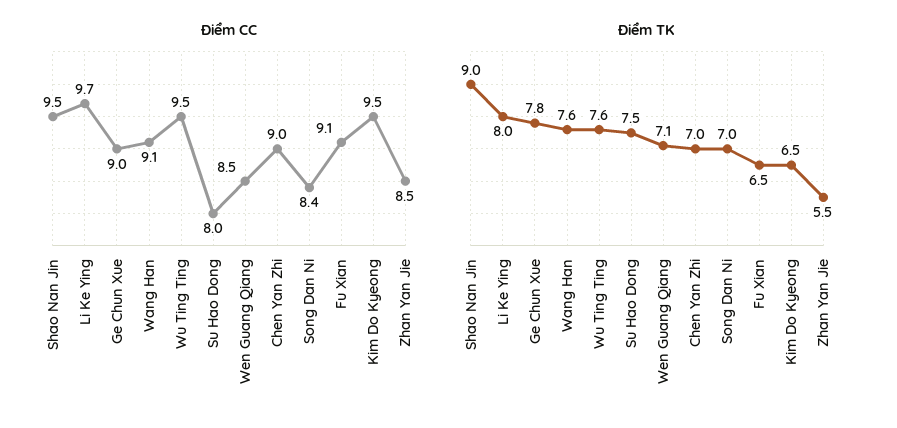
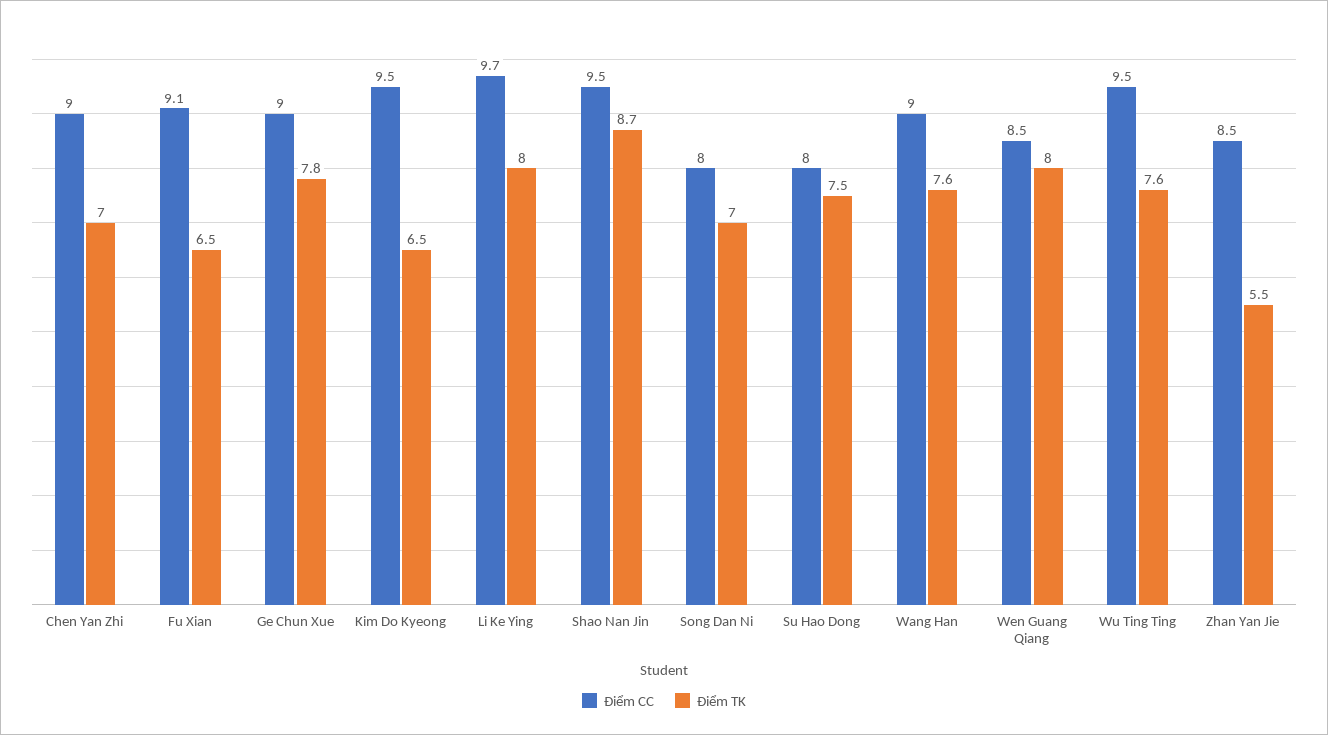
  {
    "Điểm CC": {
      "Shao Nan Jin": 9.5,
      "Li Ke Ying": 9.7,
      "Ge Chun Xue": 9,
-     "Wang Han": 9.1,
+     "Wang Han": 9,
      "Wu Ting Ting": 9.5,
      "Su Hao Dong": 8,
      "Wen Guang Qiang": 8.5,
      "Chen Yan Zhi": 9,
-     "Song Dan Ni": 8.4,
+     "Song Dan Ni": 8,
      "Fu Xian": 9.1,
      "Kim Do Kyeong": 9.5,
      "Zhan Yan Jie": 8.5
    },
    "Điểm TK": {
-     "Shao Nan Jin": 9,
+     "Shao Nan Jin": 8.7,
      "Li Ke Ying": 8,
      "Ge Chun Xue": 7.8,
      "Wang Han": 7.6,
      "Wu Ting Ting": 7.6,
      "Su Hao Dong": 7.5,
-     "Wen Guang Qiang": 7.1,
+     "Wen Guang Qiang": 8,
      "Chen Yan Zhi": 7,
      "Song Dan Ni": 7,
      "Fu Xian": 6.5,
      "Kim Do Kyeong": 6.5,
      "Zhan Yan Jie": 5.5
    }
  }

